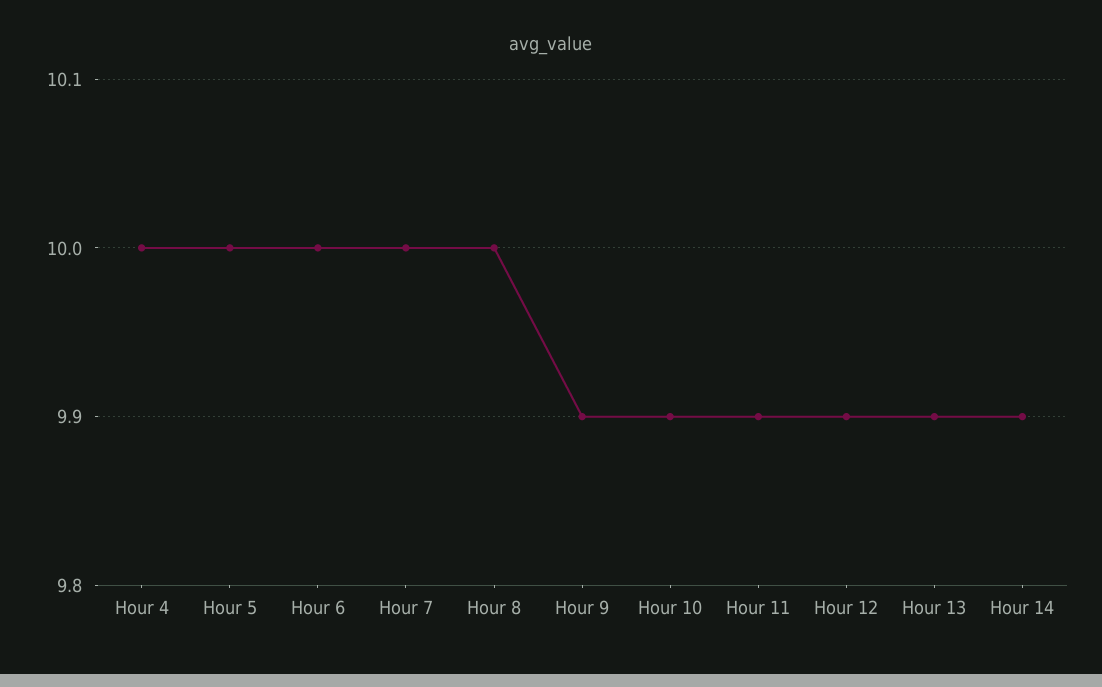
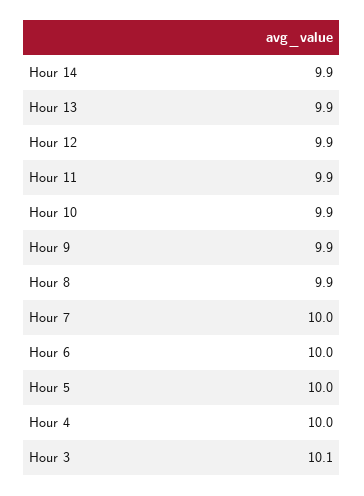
  {
    "Hour 4": 10,
    "Hour 5": 10,
    "Hour 6": 10,
    "Hour 7": 10,
-   "Hour 8": 10,
+   "Hour 8": 9.9,
    "Hour 9": 9.9,
    "Hour 10": 9.9,
    "Hour 11": 9.9,
    "Hour 12": 9.9,
    "Hour 13": 9.9,
-   "Hour 14": 9.9
+   "Hour 14": 9.9,
+   "Hour 3": 10.1
  }

